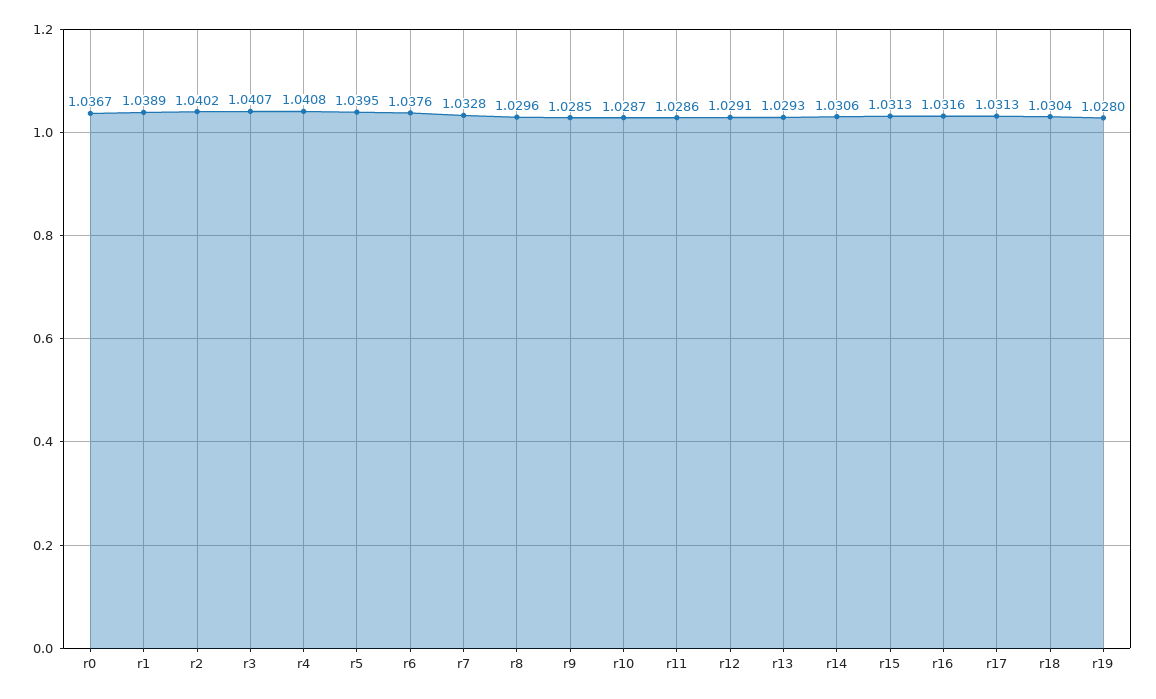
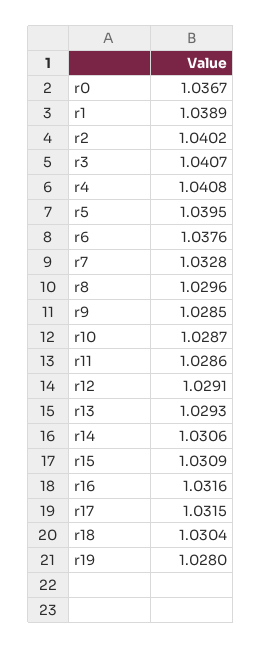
  {
    "r0": 1.0367,
    "r1": 1.0389,
    "r2": 1.0402,
    "r3": 1.0407,
    "r4": 1.0408,
    "r5": 1.0395,
    "r6": 1.0376,
    "r7": 1.0328,
    "r8": 1.0296,
    "r9": 1.0285,
    "r10": 1.0287,
    "r11": 1.0286,
    "r12": 1.0291,
    "r13": 1.0293,
    "r14": 1.0306,
-   "r15": 1.0313,
+   "r15": 1.0309,
    "r16": 1.0316,
-   "r17": 1.0313,
+   "r17": 1.0315,
    "r18": 1.0304,
    "r19": 1.028
  }

